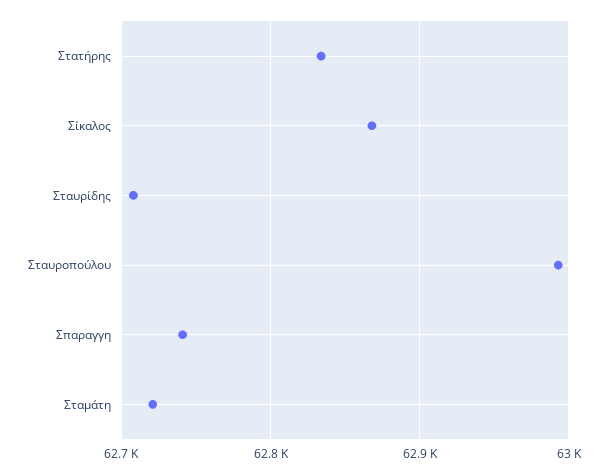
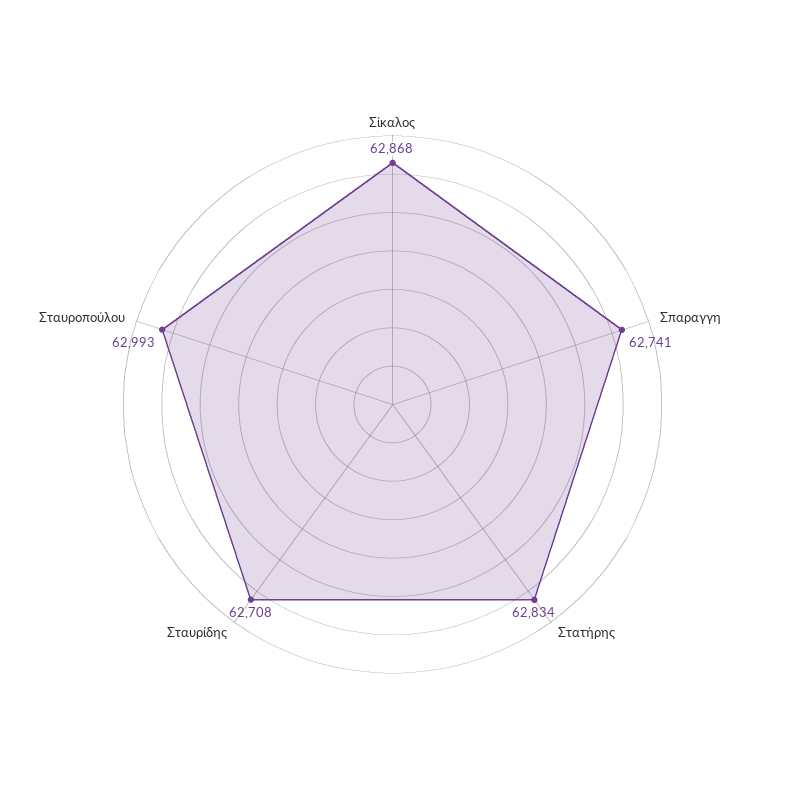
  {
    "Στατήρης": 62834,
    "Σίκαλος": 62868,
    "Σταυρίδης": 62708,
    "Σταυροπούλου": 62993,
-   "Σπαραγγη": 62741,
+   "Σπαραγγη": 62741
-   "Σταμάτη": 62720
  }

